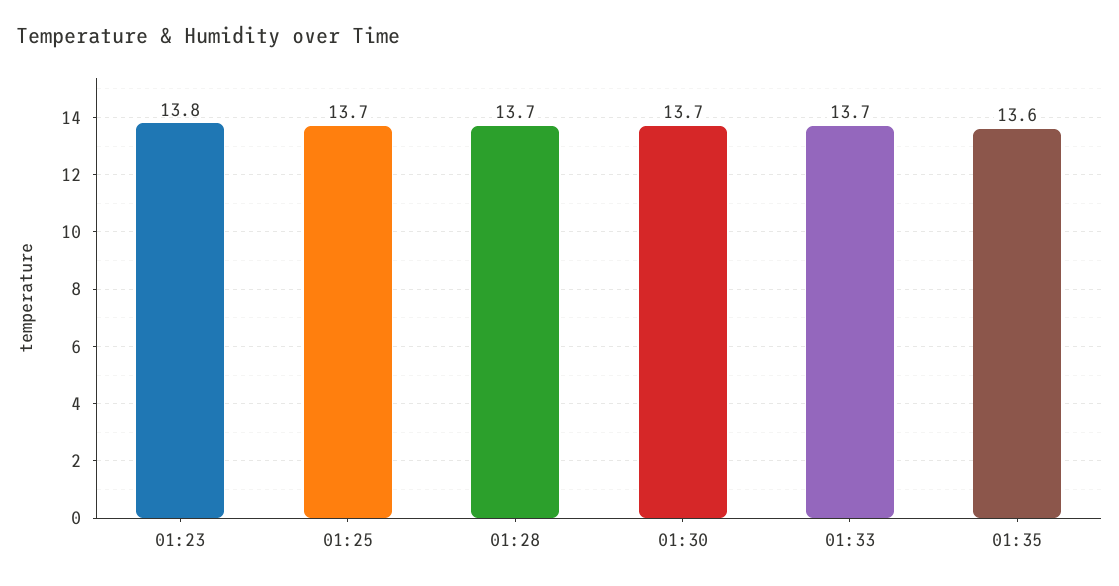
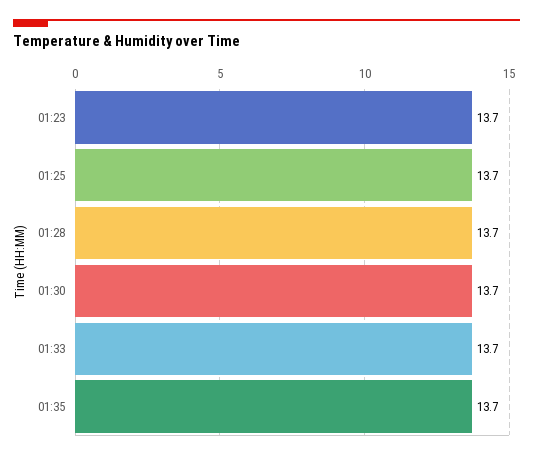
  {
-   "01:23": 13.8,
+   "01:23": 13.7,
    "01:25": 13.7,
    "01:28": 13.7,
    "01:30": 13.7,
    "01:33": 13.7,
-   "01:35": 13.6
+   "01:35": 13.7
  }

